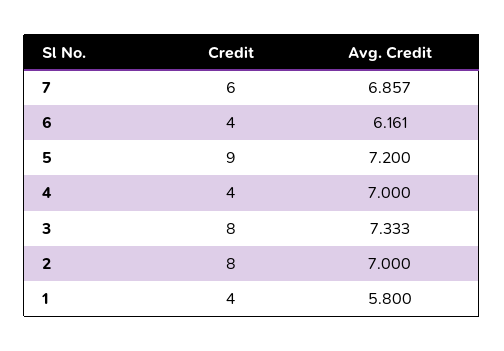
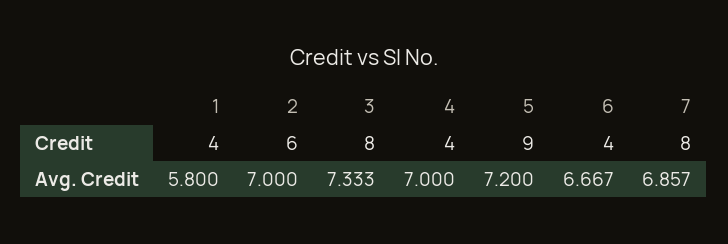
  {
    "Credit": {
-     "7": 6,
+     "7": 8,
      "6": 4,
      "5": 9,
      "4": 4,
      "3": 8,
-     "2": 8,
+     "2": 6,
      "1": 4
    },
    "Avg. Credit": {
      "7": 6.857,
-     "6": 6.161,
+     "6": 6.667,
      "5": 7.2,
      "4": 7,
      "3": 7.333,
      "2": 7,
      "1": 5.8
    }
  }

